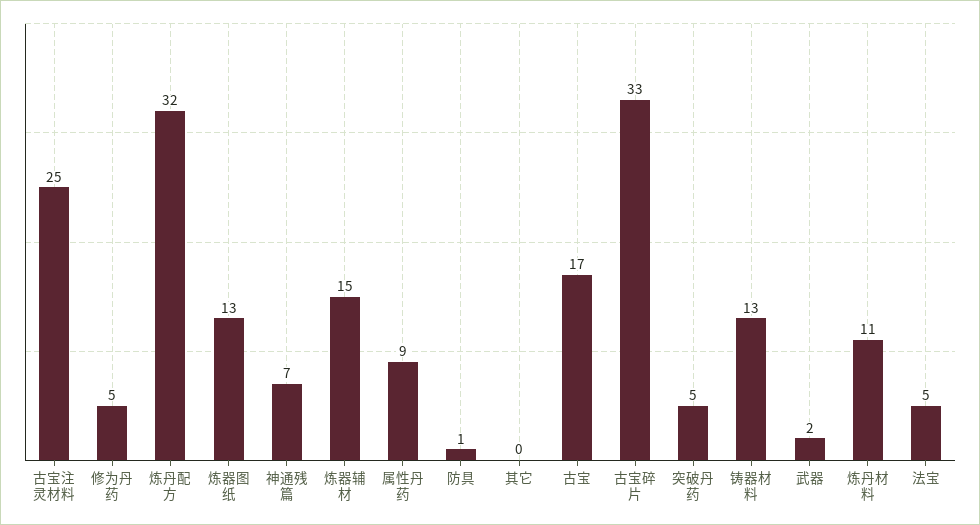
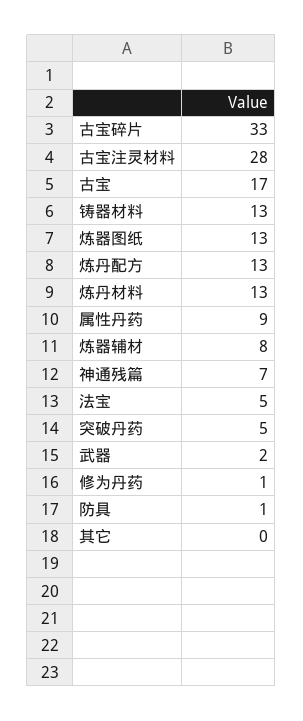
  {
-   "古宝注灵材料": 25,
+   "古宝注灵材料": 28,
-   "修为丹药": 5,
+   "修为丹药": 1,
-   "炼丹配方": 32,
+   "炼丹配方": 13,
    "炼器图纸": 13,
    "神通残篇": 7,
-   "炼器辅材": 15,
+   "炼器辅材": 8,
    "属性丹药": 9,
    "防具": 1,
    "其它": 0,
    "古宝": 17,
    "古宝碎片": 33,
    "突破丹药": 5,
    "铸器材料": 13,
    "武器": 2,
-   "炼丹材料": 11,
+   "炼丹材料": 13,
    "法宝": 5
  }

